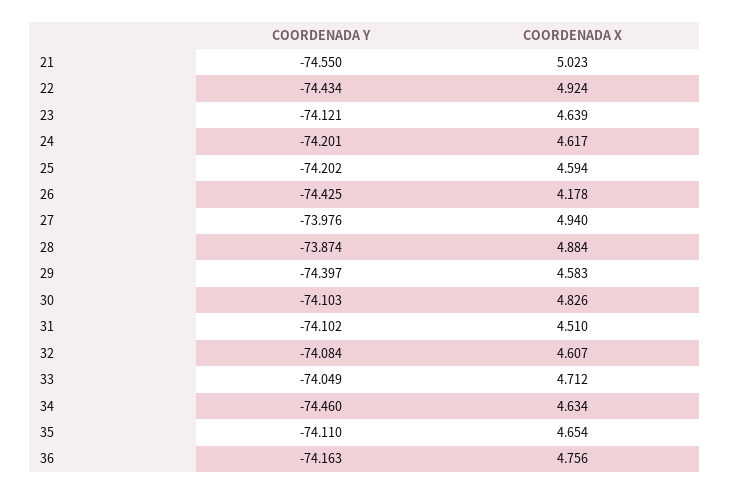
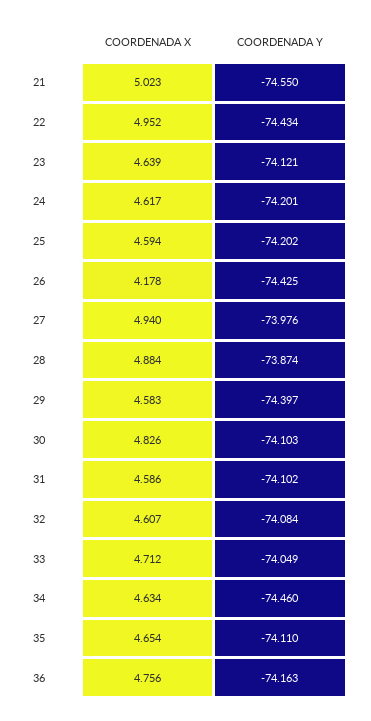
  {
    "COORDENADA Y": {
      "21": -74.55,
      "22": -74.434,
      "23": -74.121,
      "24": -74.201,
      "25": -74.202,
      "26": -74.425,
      "27": -73.976,
      "28": -73.874,
      "29": -74.397,
      "30": -74.103,
      "31": -74.102,
      "32": -74.084,
      "33": -74.049,
      "34": -74.46,
      "35": -74.11,
      "36": -74.163
    },
    "COORDENADA X": {
      "21": 5.023,
-     "22": 4.924,
+     "22": 4.952,
      "23": 4.639,
      "24": 4.617,
      "25": 4.594,
      "26": 4.178,
      "27": 4.94,
      "28": 4.884,
      "29": 4.583,
      "30": 4.826,
-     "31": 4.51,
+     "31": 4.586,
      "32": 4.607,
      "33": 4.712,
      "34": 4.634,
      "35": 4.654,
      "36": 4.756
    }
  }

